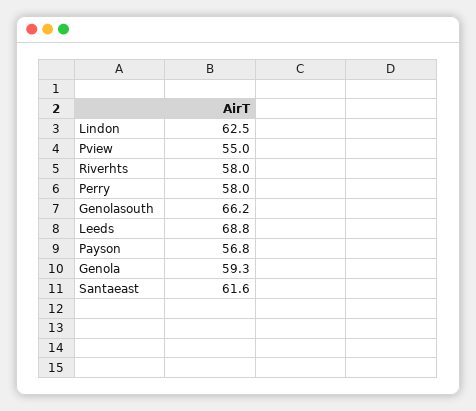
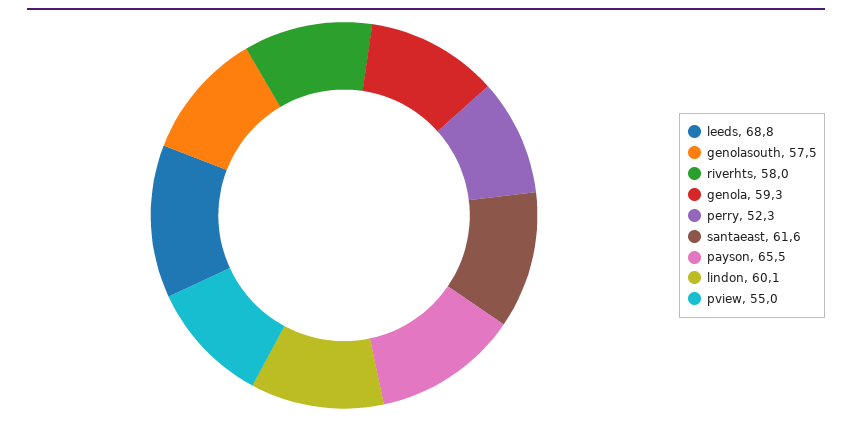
  {
-   "Lindon": 62.5,
+   "Lindon": 60.1,
    "Pview": 55,
    "Riverhts": 58,
-   "Perry": 58,
+   "Perry": 52.3,
-   "Genolasouth": 66.2,
+   "Genolasouth": 57.5,
    "Leeds": 68.8,
-   "Payson": 56.8,
+   "Payson": 65.5,
    "Genola": 59.3,
    "Santaeast": 61.6
  }

